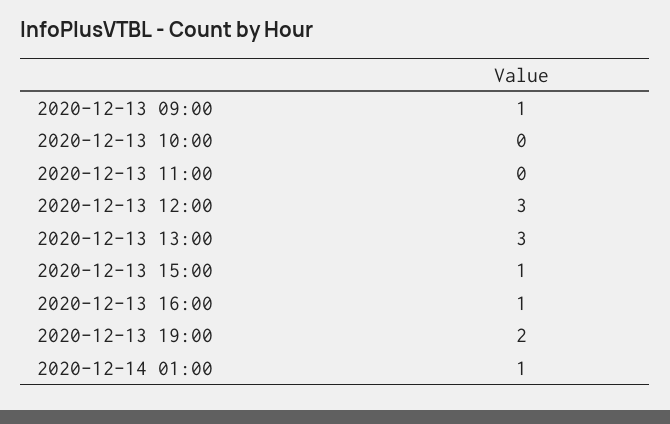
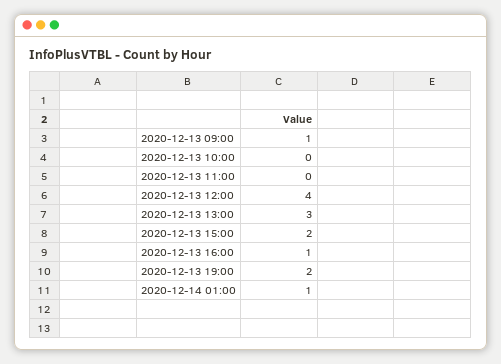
  {
    "2020-12-13 09:00": 1,
    "2020-12-13 10:00": 0,
    "2020-12-13 11:00": 0,
-   "2020-12-13 12:00": 3,
+   "2020-12-13 12:00": 4,
    "2020-12-13 13:00": 3,
-   "2020-12-13 15:00": 1,
+   "2020-12-13 15:00": 2,
    "2020-12-13 16:00": 1,
    "2020-12-13 19:00": 2,
    "2020-12-14 01:00": 1
  }

